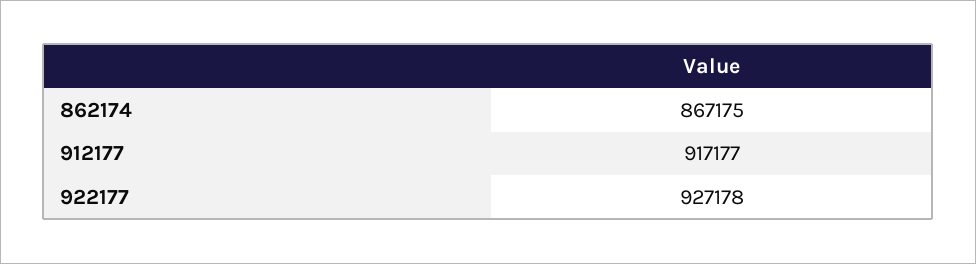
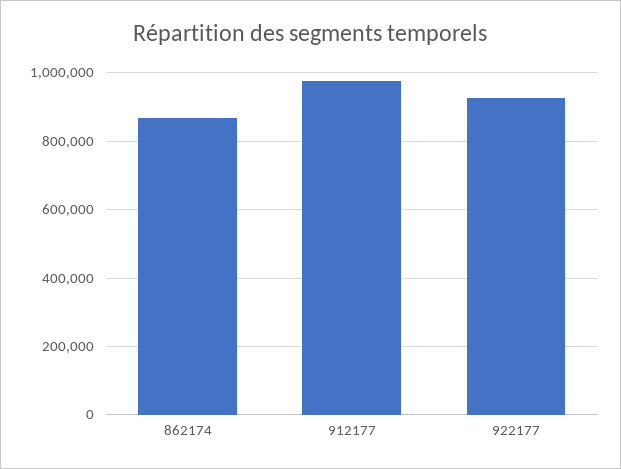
  {
    "862174": 867175,
-   "912177": 917177,
+   "912177": 980000,
    "922177": 927178
  }

